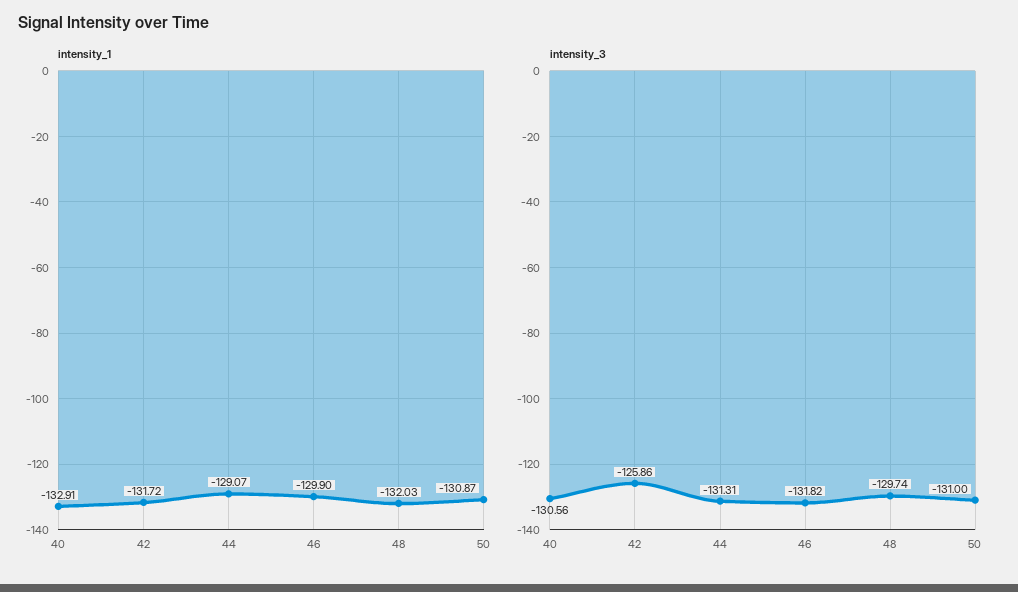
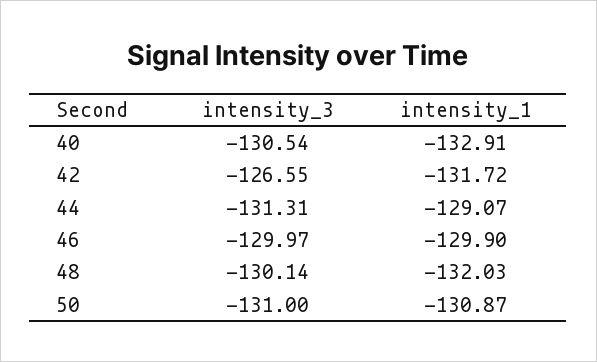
  {
    "intensity_1": {
      "40": -132.91,
      "42": -131.72,
      "44": -129.07,
      "46": -129.9,
      "48": -132.03,
      "50": -130.87
    },
    "intensity_3": {
-     "40": -130.56,
+     "40": -130.54,
-     "42": -125.86,
+     "42": -126.55,
      "44": -131.31,
-     "46": -131.82,
+     "46": -129.97,
-     "48": -129.74,
+     "48": -130.14,
      "50": -131
    }
  }

